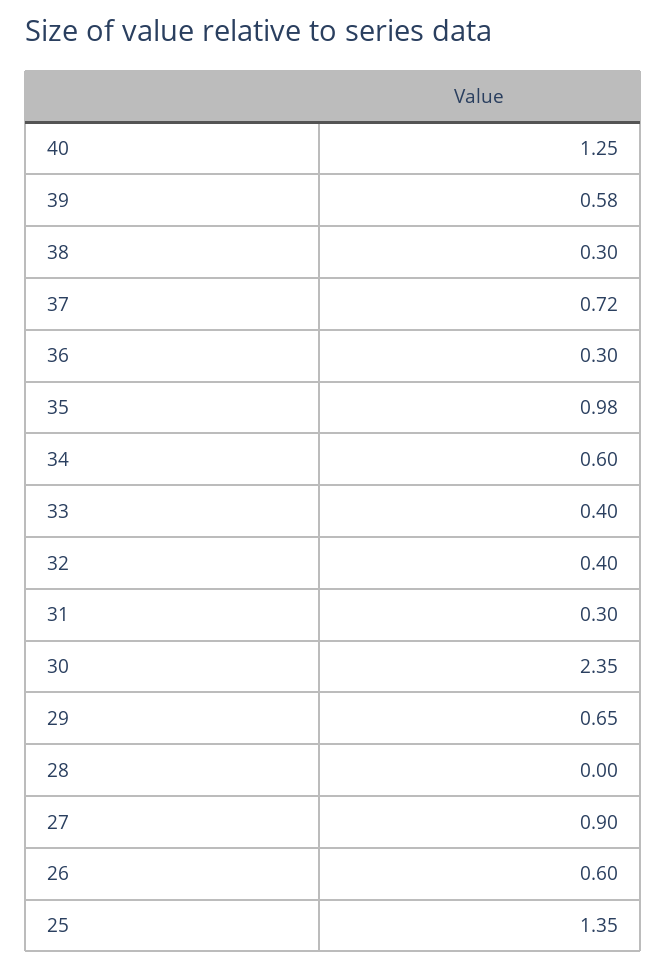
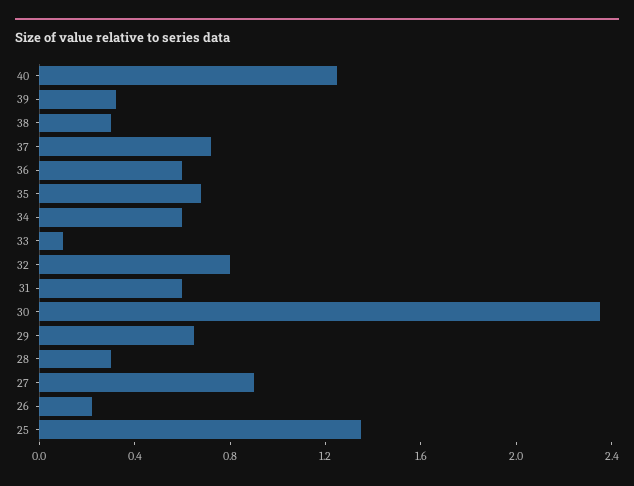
  {
    "40": 1.25,
-   "39": 0.58,
+   "39": 0.3,
    "38": 0.3,
    "37": 0.72,
-   "36": 0.3,
+   "36": 0.6,
-   "35": 0.98,
+   "35": 0.7,
    "34": 0.6,
-   "33": 0.4,
+   "33": 0.1,
-   "32": 0.4,
+   "32": 0.8,
-   "31": 0.3,
+   "31": 0.6,
    "30": 2.35,
    "29": 0.65,
-   "28": 0,
+   "28": 0.3,
    "27": 0.9,
-   "26": 0.6,
+   "26": 0.2,
    "25": 1.35
  }

